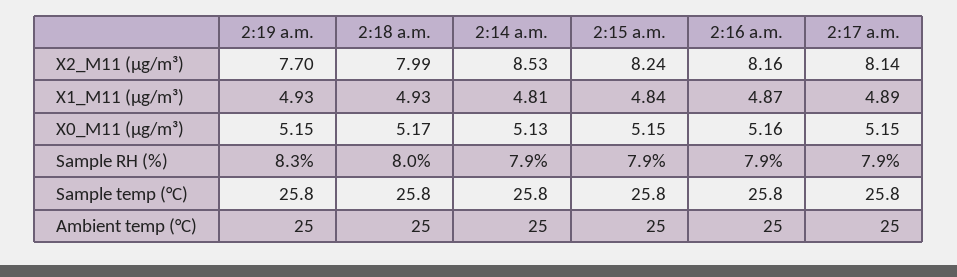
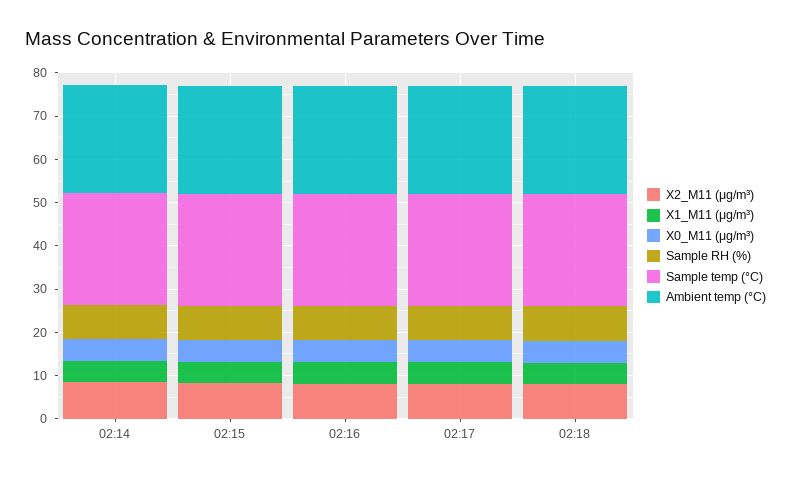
  {
    "X2_M11 (μg/m³)": {
-     "2:19 a.m.": 7.7,
      "2:18 a.m.": 7.99,
      "2:14 a.m.": 8.53,
      "2:15 a.m.": 8.24,
      "2:16 a.m.": 8.16,
      "2:17 a.m.": 8.14
    },
    "X1_M11 (μg/m³)": {
-     "2:19 a.m.": 4.93,
      "2:18 a.m.": 4.93,
      "2:14 a.m.": 4.81,
      "2:15 a.m.": 4.84,
      "2:16 a.m.": 4.87,
      "2:17 a.m.": 4.89
    },
    "X0_M11 (μg/m³)": {
-     "2:19 a.m.": 5.15,
      "2:18 a.m.": 5.17,
      "2:14 a.m.": 5.13,
      "2:15 a.m.": 5.15,
      "2:16 a.m.": 5.16,
      "2:17 a.m.": 5.15
    },
    "Sample RH (%)": {
-     "2:19 a.m.": 8.3,
      "2:18 a.m.": 8,
      "2:14 a.m.": 7.9,
      "2:15 a.m.": 7.9,
      "2:16 a.m.": 7.9,
      "2:17 a.m.": 7.9
    },
    "Sample temp (°C)": {
-     "2:19 a.m.": 25.8,
      "2:18 a.m.": 25.8,
      "2:14 a.m.": 25.8,
      "2:15 a.m.": 25.8,
      "2:16 a.m.": 25.8,
      "2:17 a.m.": 25.8
    },
    "Ambient temp (°C)": {
-     "2:19 a.m.": 25,
      "2:18 a.m.": 25,
      "2:14 a.m.": 25,
      "2:15 a.m.": 25,
      "2:16 a.m.": 25,
      "2:17 a.m.": 25
    }
  }

